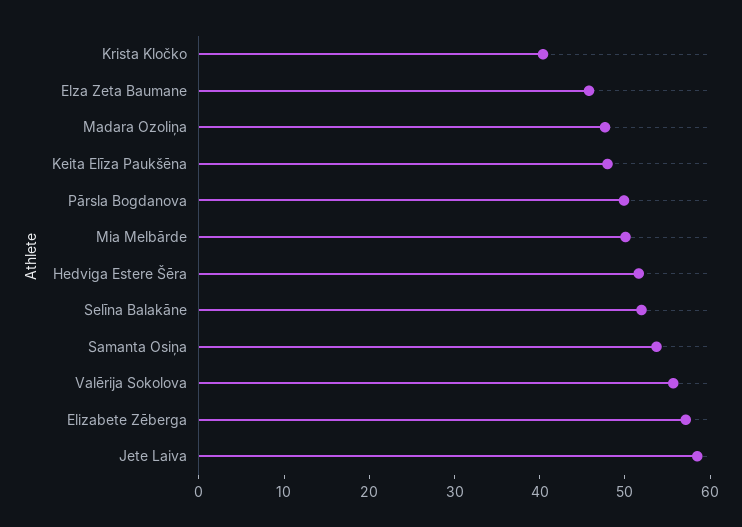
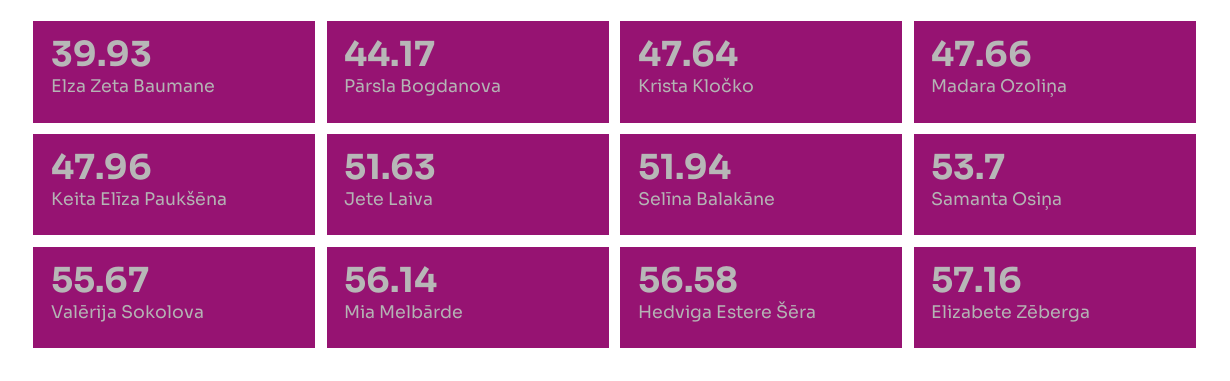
  {
-   "Krista Kločko": 40,
+   "Krista Kločko": 47.64,
-   "Elza Zeta Baumane": 46,
+   "Elza Zeta Baumane": 39.93,
    "Madara Ozoliņa": 47.66,
    "Keita Elīza Paukšēna": 47.96,
-   "Pārsla Bogdanova": 50,
+   "Pārsla Bogdanova": 44.17,
-   "Mia Melbārde": 50,
+   "Mia Melbārde": 56.14,
-   "Hedviga Estere Šēra": 52,
+   "Hedviga Estere Šēra": 56.58,
    "Selīna Balakāne": 51.94,
    "Samanta Osiņa": 53.7,
    "Valērija Sokolova": 55.67,
    "Elizabete Zēberga": 57.16,
-   "Jete Laiva": 58
+   "Jete Laiva": 51.63
  }

